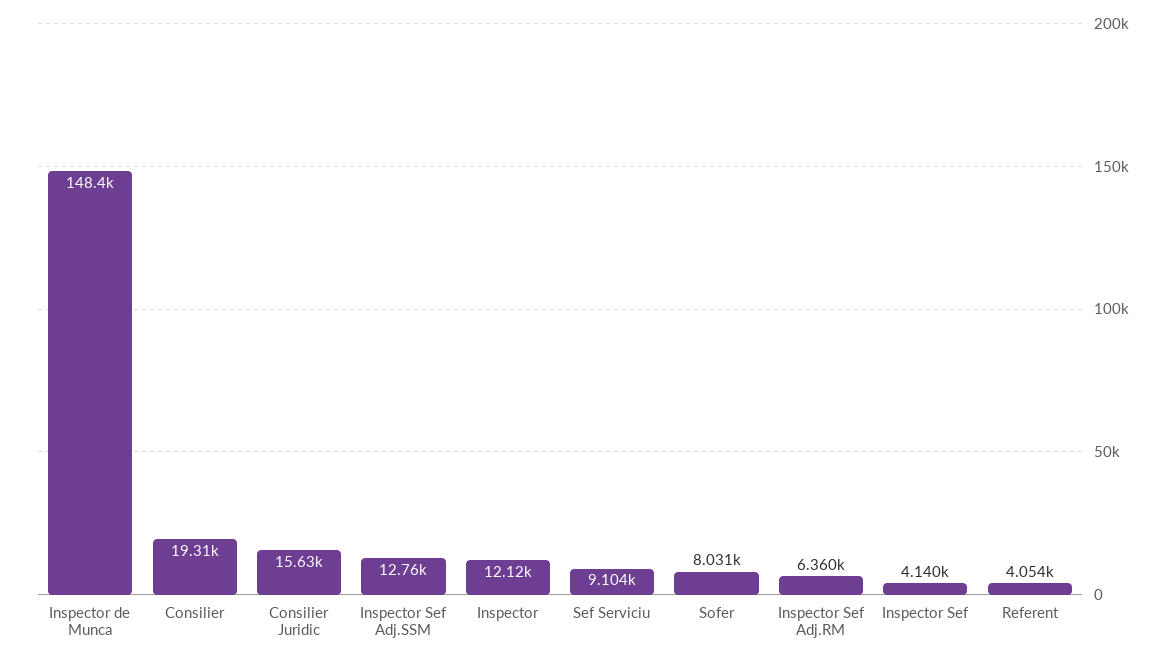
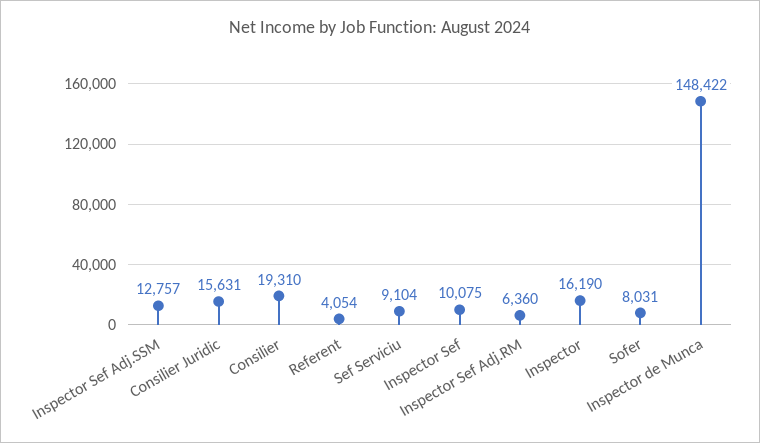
  {
    "Inspector de Munca": 148422,
    "Consilier": 19310,
    "Consilier Juridic": 15631,
    "Inspector Sef Adj.SSM": 12757,
-   "Inspector": 12120,
+   "Inspector": 16190,
    "Sef Serviciu": 9104,
    "Sofer": 8031,
    "Inspector Sef Adj.RM": 6360,
-   "Inspector Sef": 4140,
+   "Inspector Sef": 10075,
    "Referent": 4054
  }

